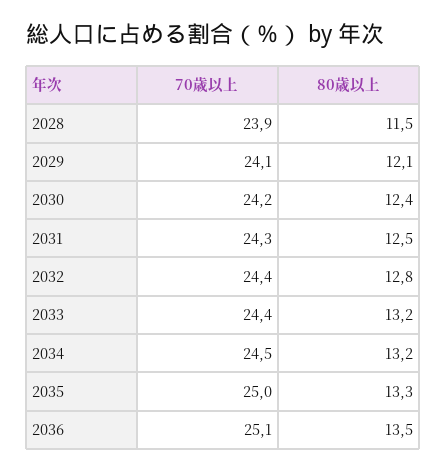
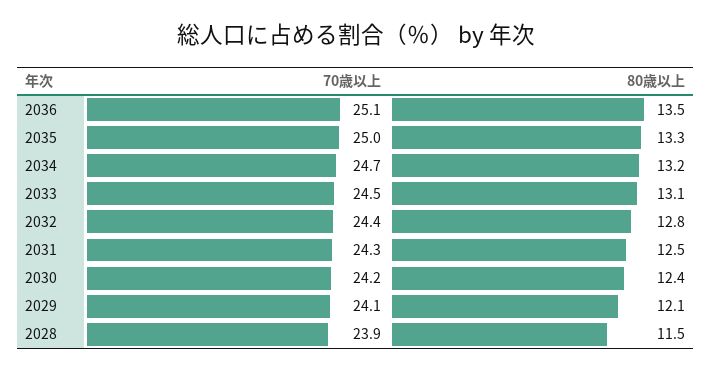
  {
    "70歳以上": {
      "2028": 23.9,
      "2029": 24.1,
      "2030": 24.2,
      "2031": 24.3,
      "2032": 24.4,
-     "2033": 24.4,
+     "2033": 24.5,
-     "2034": 24.5,
+     "2034": 24.7,
      "2035": 25,
      "2036": 25.1
    },
    "80歳以上": {
      "2028": 11.5,
      "2029": 12.1,
      "2030": 12.4,
      "2031": 12.5,
      "2032": 12.8,
-     "2033": 13.2,
+     "2033": 13.1,
      "2034": 13.2,
      "2035": 13.3,
      "2036": 13.5
    }
  }

